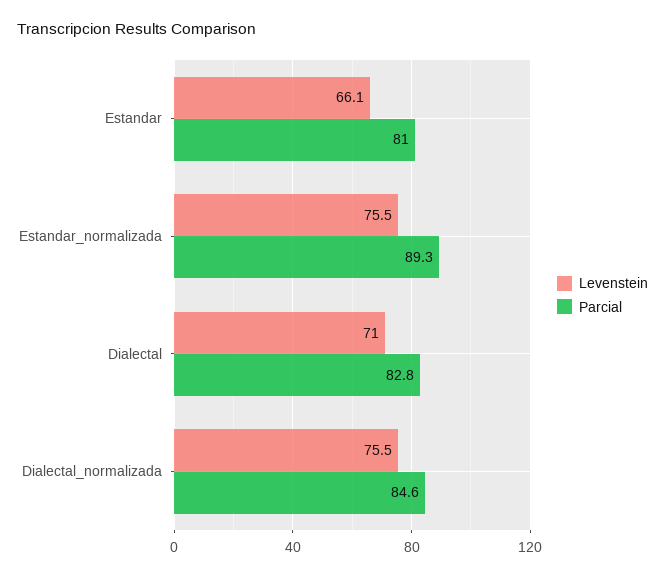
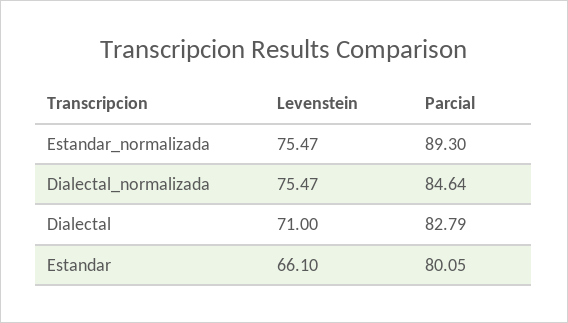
  {
    "Levenstein": {
      "Estandar": 66.1,
      "Estandar_normalizada": 75.47,
      "Dialectal": 71,
      "Dialectal_normalizada": 75.47
    },
    "Parcial": {
-     "Estandar": 81,
+     "Estandar": 80.05,
      "Estandar_normalizada": 89.3,
      "Dialectal": 82.79,
      "Dialectal_normalizada": 84.64
    }
  }

